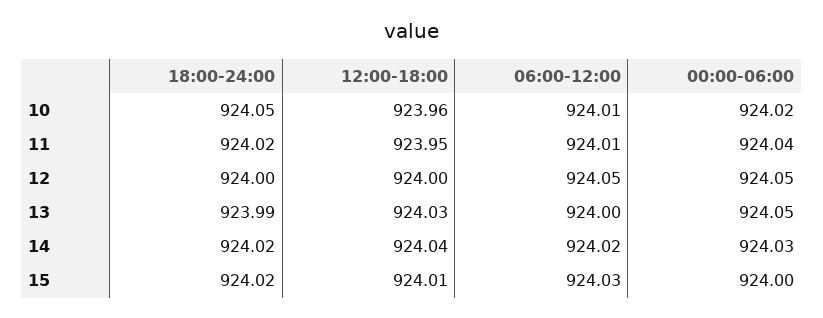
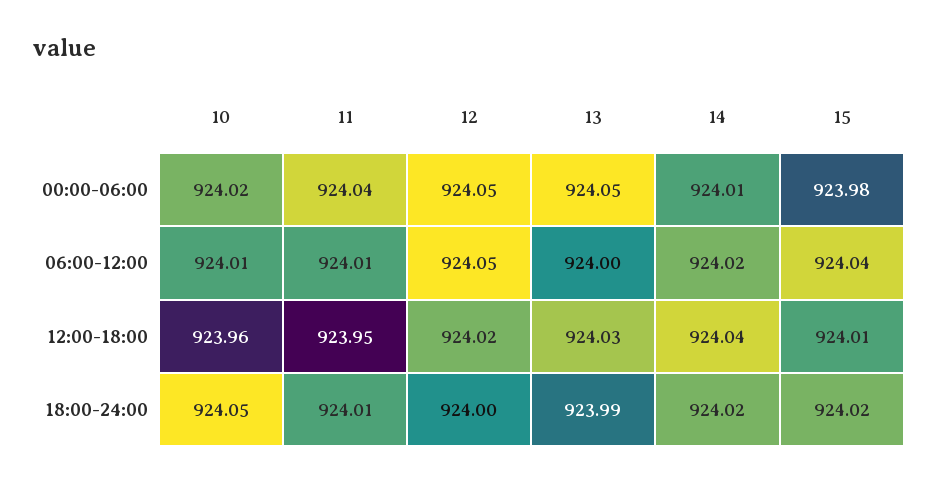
  {
    "18:00-24:00": {
      "10": 924.05,
-     "11": 924.02,
+     "11": 924.01,
      "12": 924,
      "13": 923.99,
      "14": 924.02,
      "15": 924.02
    },
    "12:00-18:00": {
      "10": 923.96,
      "11": 923.95,
-     "12": 924,
+     "12": 924.02,
      "13": 924.03,
      "14": 924.04,
      "15": 924.01
    },
    "06:00-12:00": {
      "10": 924.01,
      "11": 924.01,
      "12": 924.05,
      "13": 924,
      "14": 924.02,
-     "15": 924.03
+     "15": 924.04
    },
    "00:00-06:00": {
      "10": 924.02,
      "11": 924.04,
      "12": 924.05,
      "13": 924.05,
-     "14": 924.03,
+     "14": 924.01,
-     "15": 924
+     "15": 923.98
    }
  }

